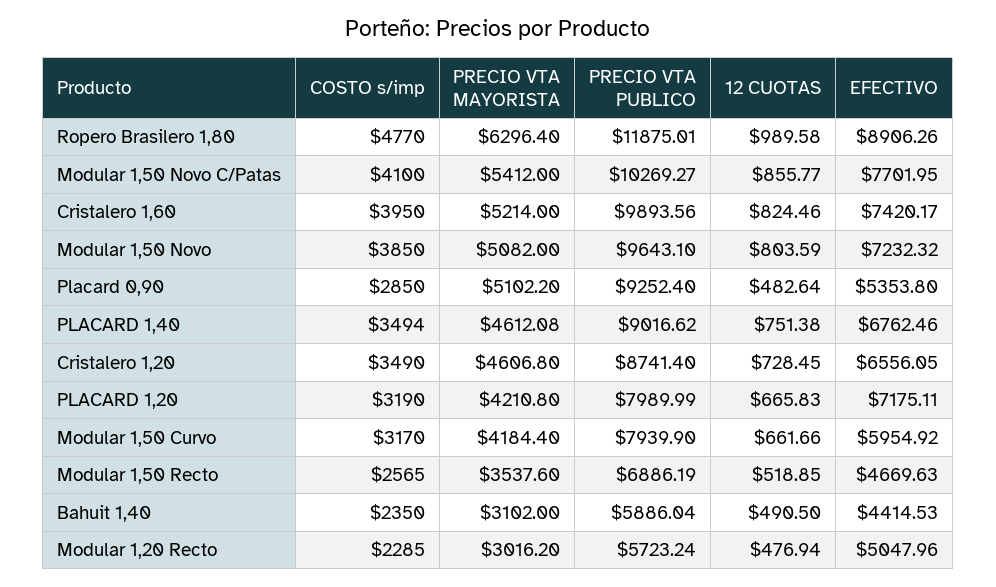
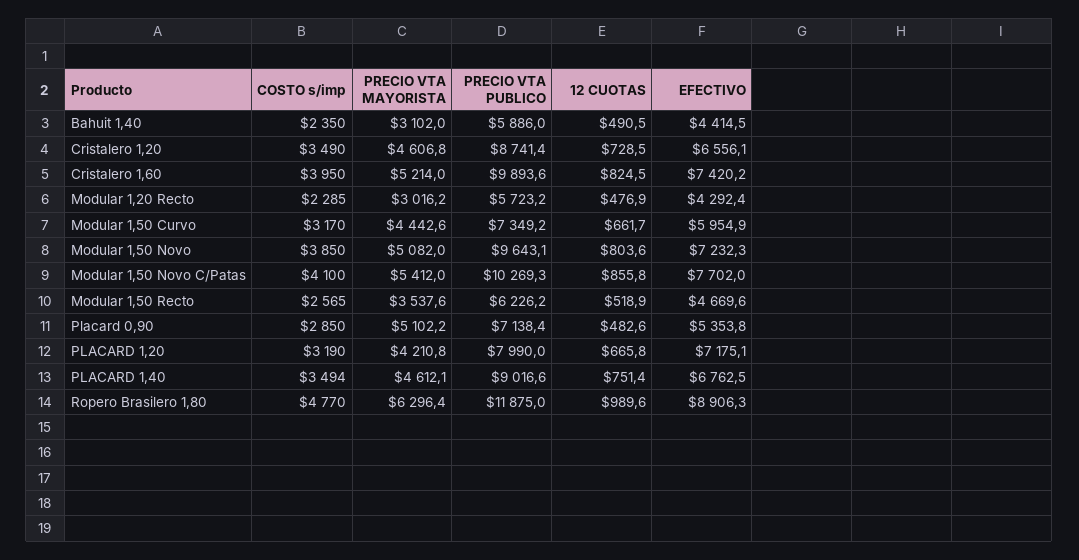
  {
    "COSTO s/imp": {
      "Ropero Brasilero 1,80": 4770,
      "Modular 1,50 Novo C/Patas": 4100,
      "Cristalero 1,60": 3950,
      "Modular 1,50 Novo": 3850,
      "Placard 0,90": 2850,
      "PLACARD 1,40": 3494,
      "Cristalero 1,20": 3490,
      "PLACARD 1,20": 3190,
      "Modular 1,50 Curvo": 3170,
      "Modular 1,50 Recto": 2565,
      "Bahuit 1,40": 2350,
      "Modular 1,20 Recto": 2285
    },
    "PRECIO VTA MAYORISTA": {
      "Ropero Brasilero 1,80": 6296.4,
      "Modular 1,50 Novo C/Patas": 5412,
      "Cristalero 1,60": 5214,
      "Modular 1,50 Novo": 5082,
      "Placard 0,90": 5102.2,
      "PLACARD 1,40": 4612.08,
      "Cristalero 1,20": 4606.8,
      "PLACARD 1,20": 4210.8,
-     "Modular 1,50 Curvo": 4184.4,
+     "Modular 1,50 Curvo": 4442.6,
      "Modular 1,50 Recto": 3537.6,
      "Bahuit 1,40": 3102,
      "Modular 1,20 Recto": 3016.2
    },
    "PRECIO VTA PUBLICO": {
      "Ropero Brasilero 1,80": 11875.01,
      "Modular 1,50 Novo C/Patas": 10269.27,
      "Cristalero 1,60": 9893.56,
      "Modular 1,50 Novo": 9643.1,
-     "Placard 0,90": 9252.4,
+     "Placard 0,90": 7138.4,
      "PLACARD 1,40": 9016.62,
      "Cristalero 1,20": 8741.4,
      "PLACARD 1,20": 7989.99,
-     "Modular 1,50 Curvo": 7939.9,
+     "Modular 1,50 Curvo": 7349.2,
-     "Modular 1,50 Recto": 6886.19,
+     "Modular 1,50 Recto": 6226.2,
      "Bahuit 1,40": 5886.04,
      "Modular 1,20 Recto": 5723.24
    },
    "12 CUOTAS": {
      "Ropero Brasilero 1,80": 989.58,
      "Modular 1,50 Novo C/Patas": 855.77,
      "Cristalero 1,60": 824.46,
      "Modular 1,50 Novo": 803.59,
      "Placard 0,90": 482.64,
      "PLACARD 1,40": 751.38,
      "Cristalero 1,20": 728.45,
      "PLACARD 1,20": 665.83,
      "Modular 1,50 Curvo": 661.66,
      "Modular 1,50 Recto": 518.85,
      "Bahuit 1,40": 490.5,
      "Modular 1,20 Recto": 476.94
    },
    "EFECTIVO": {
      "Ropero Brasilero 1,80": 8906.26,
      "Modular 1,50 Novo C/Patas": 7701.95,
      "Cristalero 1,60": 7420.17,
      "Modular 1,50 Novo": 7232.32,
      "Placard 0,90": 5353.8,
      "PLACARD 1,40": 6762.46,
      "Cristalero 1,20": 6556.05,
      "PLACARD 1,20": 7175.11,
      "Modular 1,50 Curvo": 5954.92,
      "Modular 1,50 Recto": 4669.63,
      "Bahuit 1,40": 4414.53,
-     "Modular 1,20 Recto": 5047.96
+     "Modular 1,20 Recto": 4292.4
    }
  }

